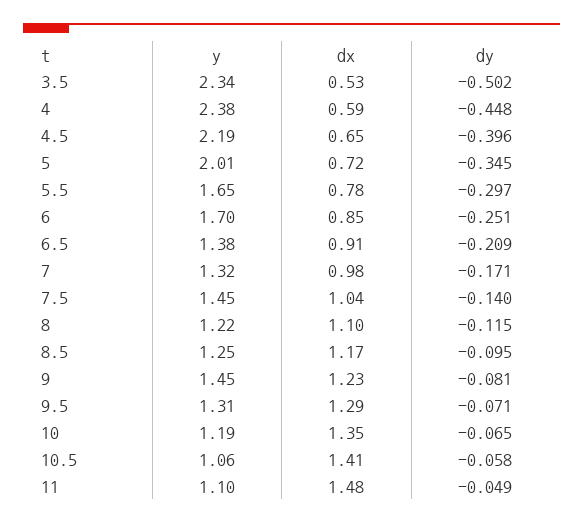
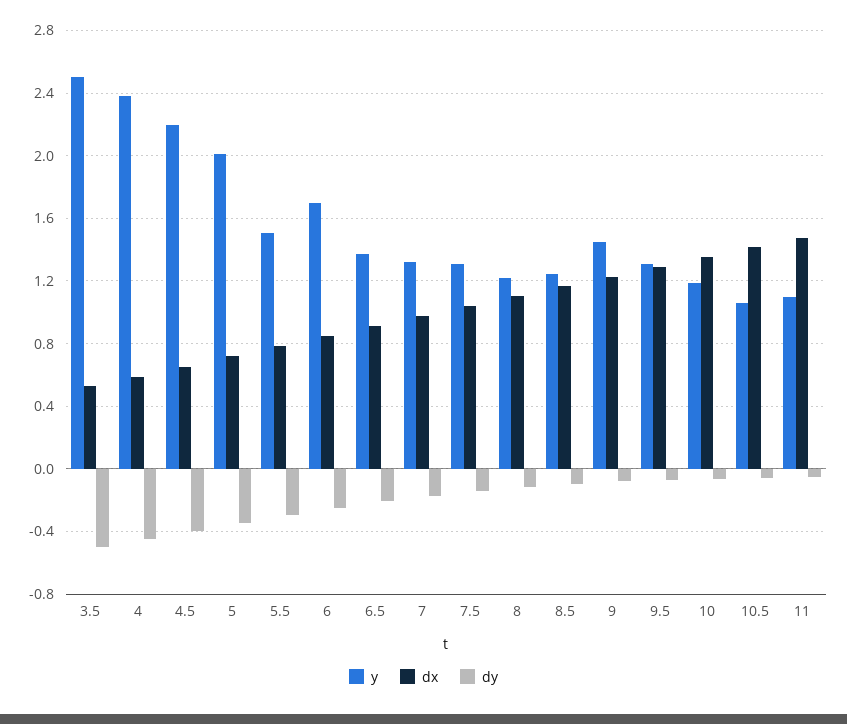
  {
    "y": {
-     "3.5": 2.34,
+     "3.5": 2.5,
      "4": 2.38,
      "4.5": 2.19,
      "5": 2.01,
-     "5.5": 1.65,
+     "5.5": 1.5,
      "6": 1.7,
      "6.5": 1.38,
      "7": 1.32,
-     "7.5": 1.45,
+     "7.5": 1.3,
      "8": 1.22,
      "8.5": 1.25,
      "9": 1.45,
      "9.5": 1.31,
      "10": 1.19,
      "10.5": 1.06,
      "11": 1.1
    },
    "dx": {
      "3.5": 0.53,
      "4": 0.59,
      "4.5": 0.65,
      "5": 0.72,
      "5.5": 0.78,
      "6": 0.85,
      "6.5": 0.91,
      "7": 0.98,
      "7.5": 1.04,
      "8": 1.1,
      "8.5": 1.17,
      "9": 1.23,
      "9.5": 1.29,
      "10": 1.35,
      "10.5": 1.41,
      "11": 1.48
    },
    "dy": {
      "3.5": -0.502,
      "4": -0.448,
      "4.5": -0.396,
      "5": -0.345,
      "5.5": -0.297,
      "6": -0.251,
      "6.5": -0.209,
      "7": -0.171,
      "7.5": -0.14,
      "8": -0.115,
      "8.5": -0.095,
      "9": -0.081,
      "9.5": -0.071,
      "10": -0.065,
      "10.5": -0.058,
      "11": -0.049
    }
  }

